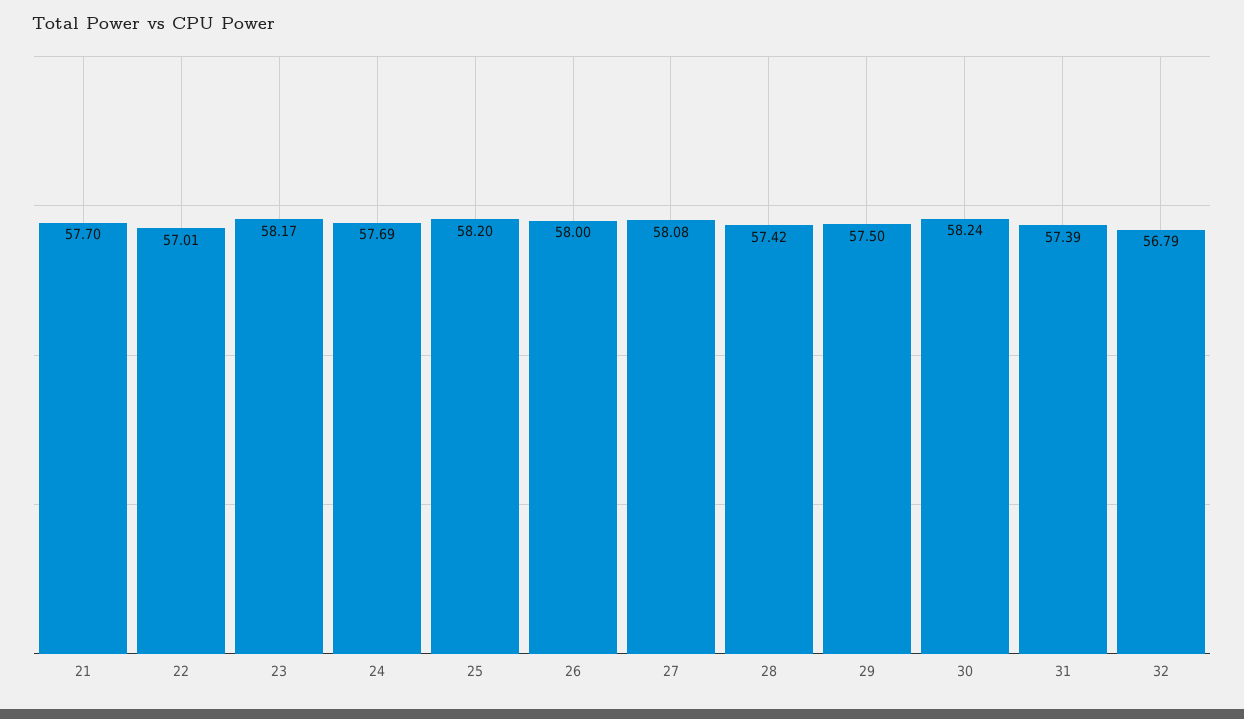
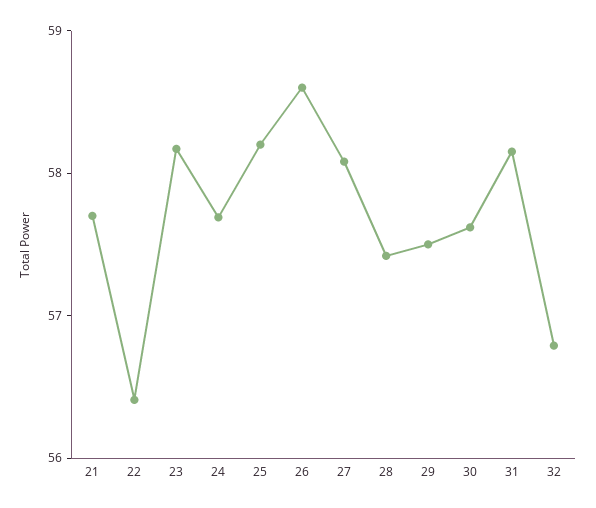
  {
    "21": 57.7,
-   "22": 57.01,
+   "22": 56.4,
    "23": 58.17,
    "24": 57.69,
    "25": 58.2,
-   "26": 58,
+   "26": 58.6,
    "27": 58.08,
    "28": 57.42,
    "29": 57.5,
-   "30": 58.24,
+   "30": 57.6,
-   "31": 57.39,
+   "31": 58.2,
    "32": 56.79
  }

